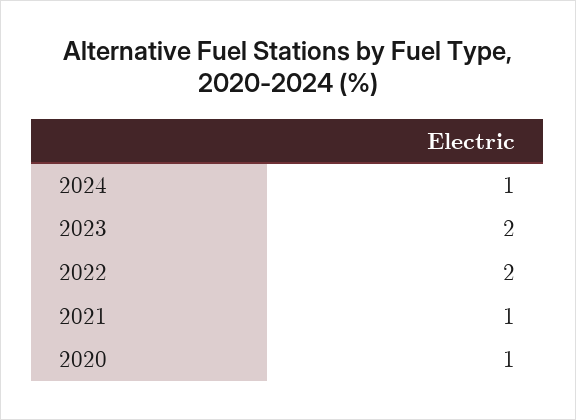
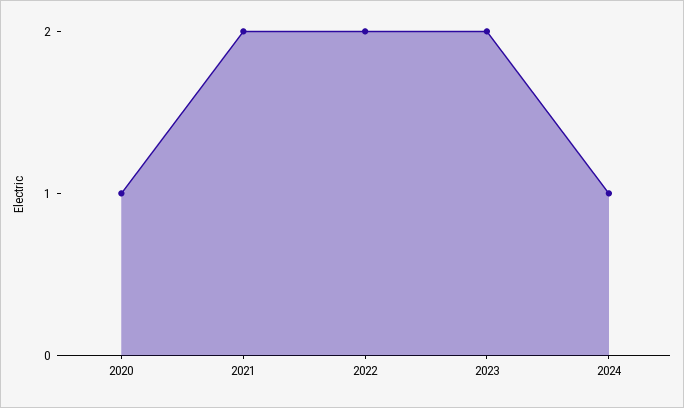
  {
    "2024": 1,
    "2023": 2,
    "2022": 2,
-   "2021": 1,
+   "2021": 2,
    "2020": 1
  }

